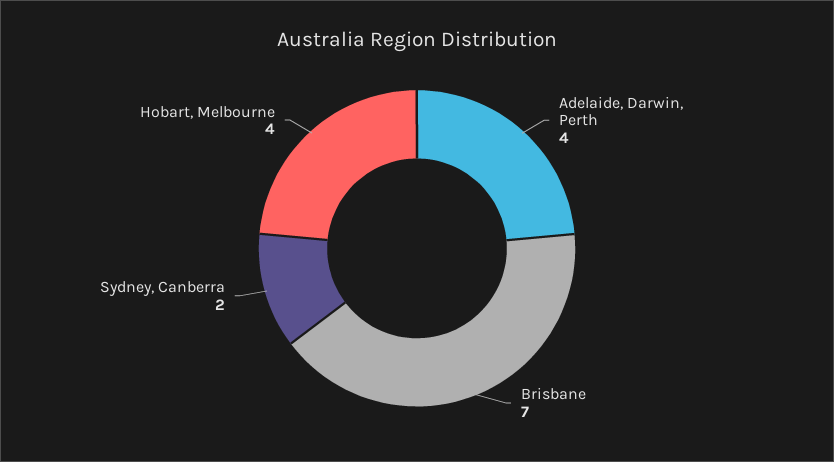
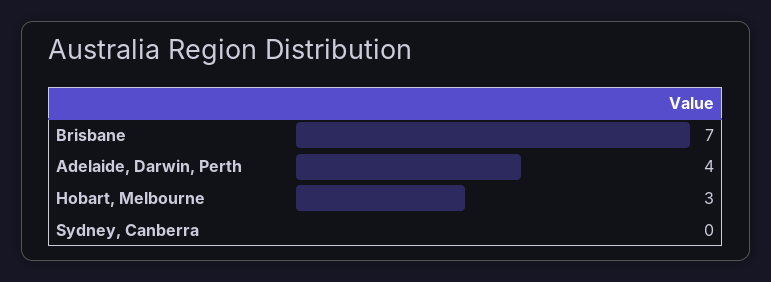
  {
    "Adelaide, Darwin, Perth": 4,
    "Brisbane": 7,
-   "Sydney, Canberra": 2,
+   "Sydney, Canberra": 0,
-   "Hobart, Melbourne": 4
+   "Hobart, Melbourne": 3
  }

